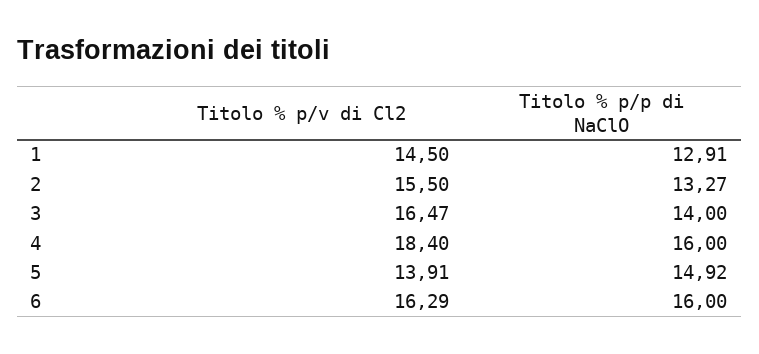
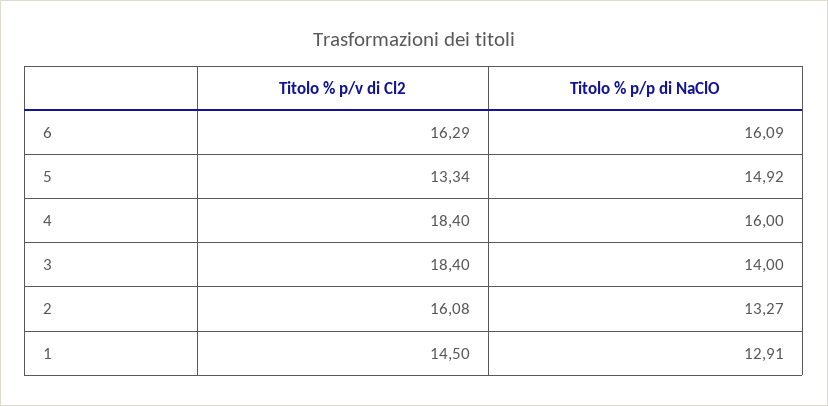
  {
    "Titolo % p/v di Cl2": {
      "1": 14.5,
-     "2": 15.5,
+     "2": 16.08,
-     "3": 16.47,
+     "3": 18.4,
      "4": 18.4,
-     "5": 13.91,
+     "5": 13.34,
      "6": 16.29
    },
    "Titolo % p/p di NaClO": {
      "1": 12.91,
      "2": 13.27,
      "3": 14,
      "4": 16,
      "5": 14.92,
-     "6": 16
+     "6": 16.09
    }
  }

